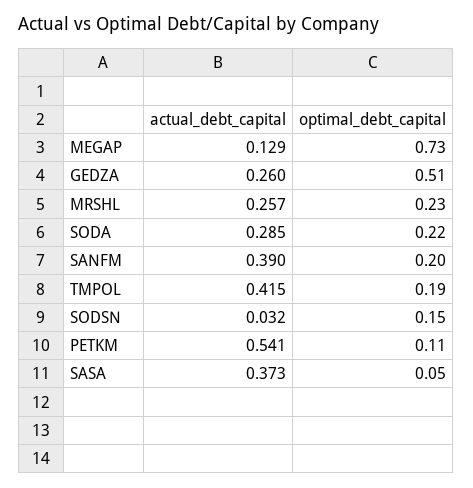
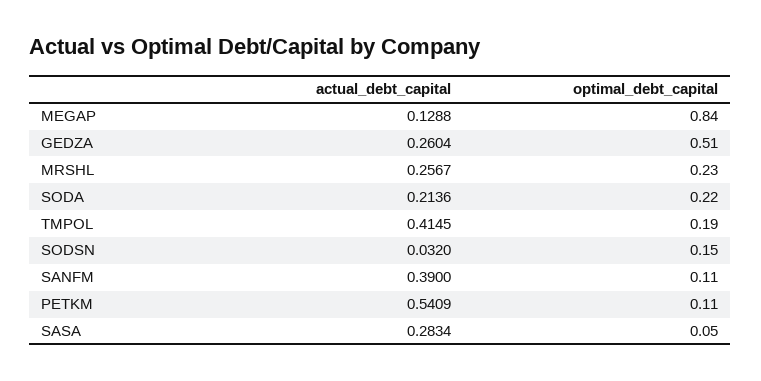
  {
    "actual_debt_capital": {
      "MEGAP": 0.1288,
      "GEDZA": 0.2604,
      "MRSHL": 0.2567,
-     "SODA": 0.285,
+     "SODA": 0.2136,
      "SANFM": 0.39,
      "TMPOL": 0.4145,
      "SODSN": 0.032,
      "PETKM": 0.5409,
-     "SASA": 0.373
+     "SASA": 0.2834
    },
    "optimal_debt_capital": {
-     "MEGAP": 0.73,
+     "MEGAP": 0.84,
      "GEDZA": 0.51,
      "MRSHL": 0.23,
      "SODA": 0.22,
-     "SANFM": 0.2,
+     "SANFM": 0.11,
      "TMPOL": 0.19,
      "SODSN": 0.15,
      "PETKM": 0.11,
      "SASA": 0.05
    }
  }

